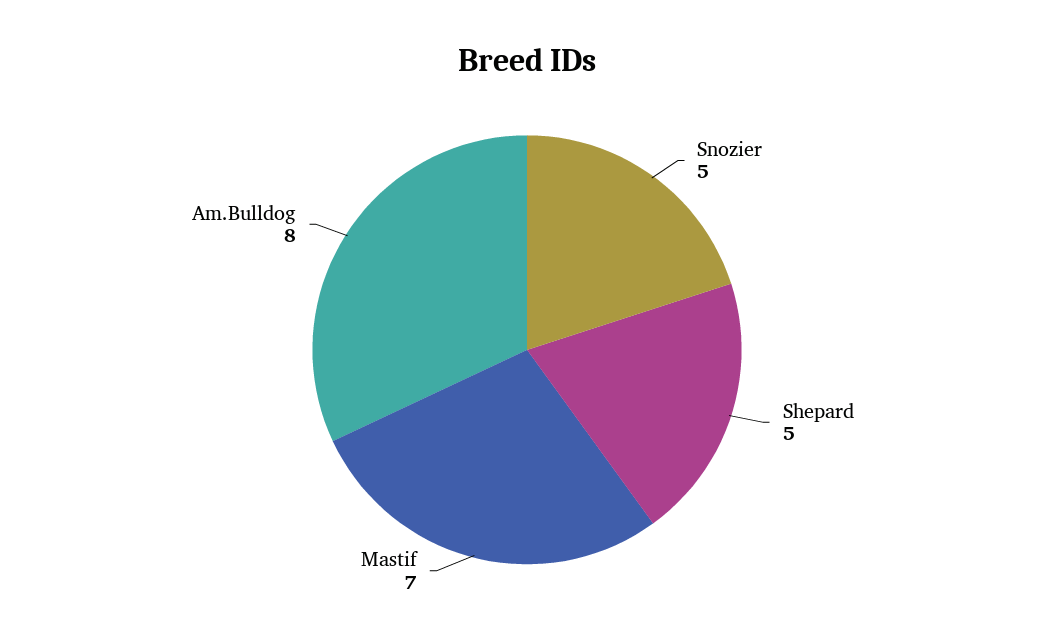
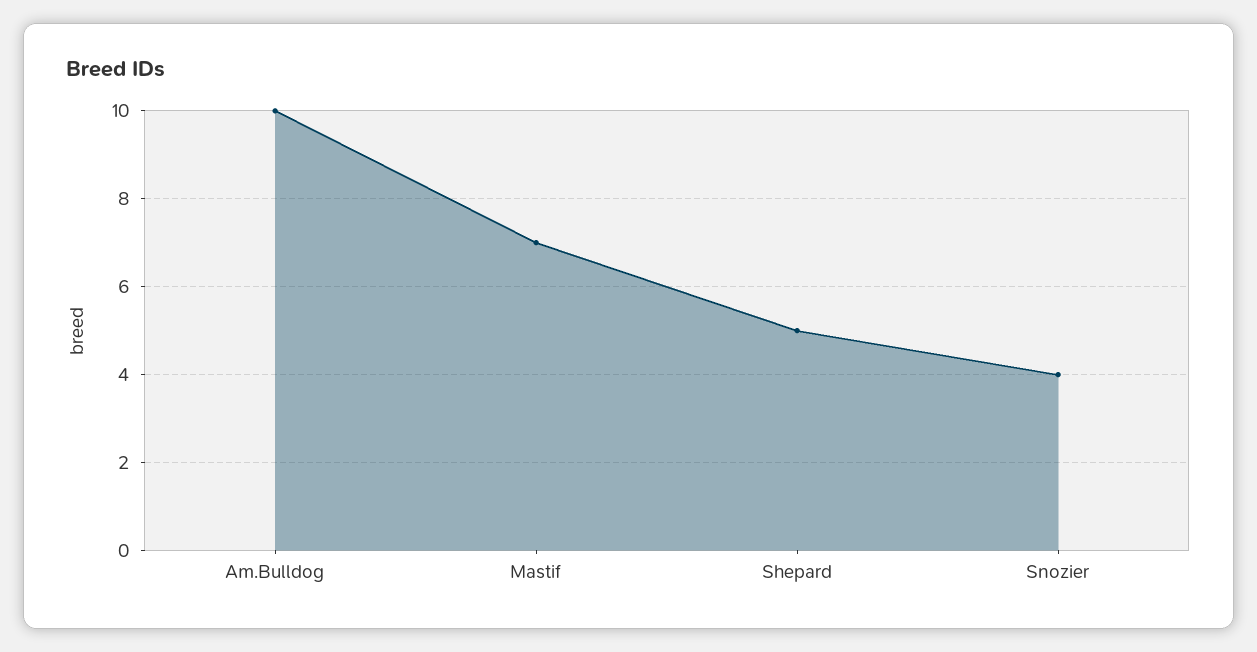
  {
-   "Snozier": 5,
+   "Snozier": 4,
    "Shepard": 5,
    "Mastif": 7,
-   "Am.Bulldog": 8
+   "Am.Bulldog": 10
  }

